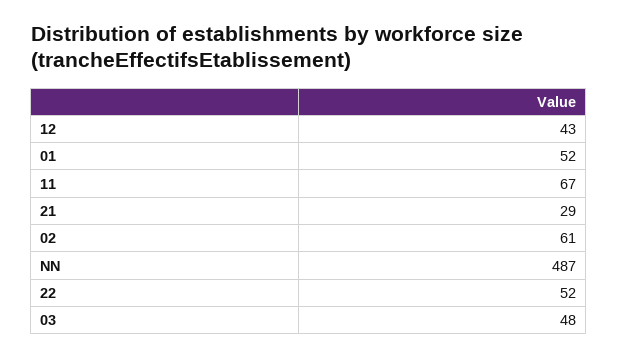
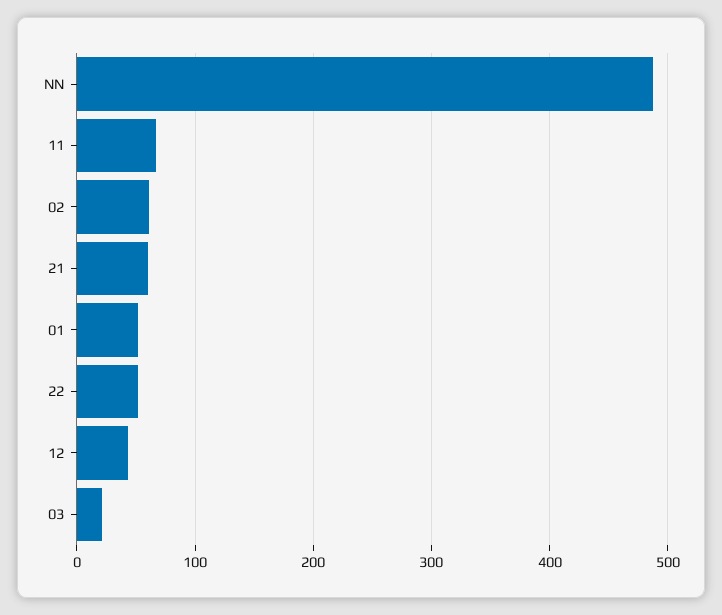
  {
    "12": 43,
    "01": 52,
    "11": 67,
-   "21": 29,
+   "21": 60,
    "02": 61,
    "NN": 487,
    "22": 52,
-   "03": 48
+   "03": 20
  }

